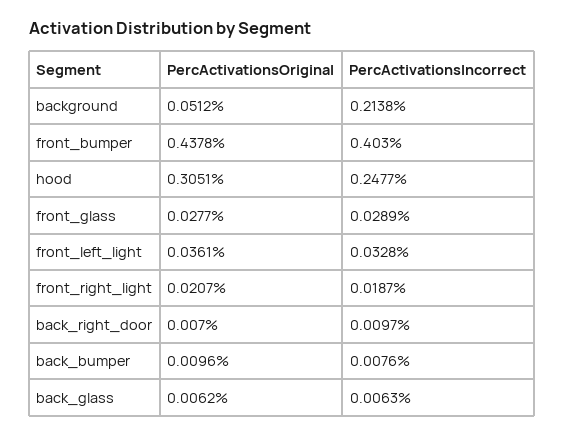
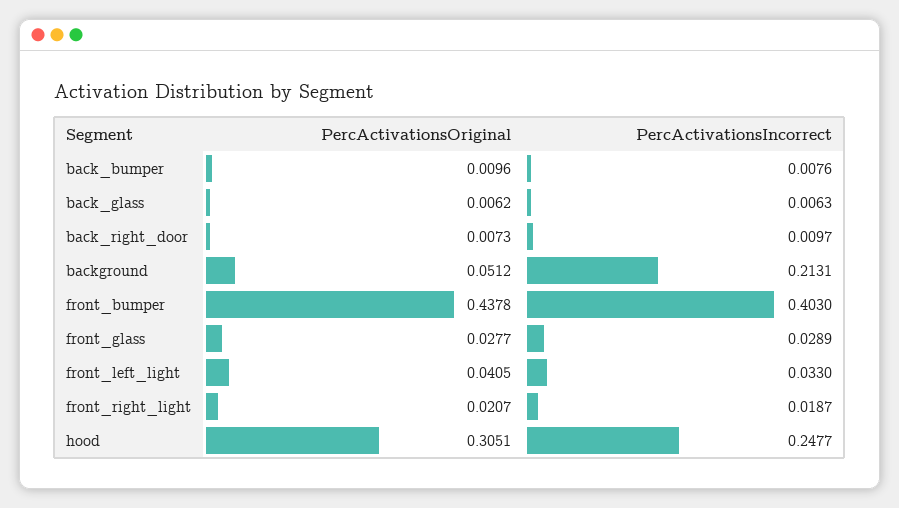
  {
    "PercActivationsOriginal": {
      "background": 0.0512,
      "front_bumper": 0.4378,
      "hood": 0.3051,
      "front_glass": 0.0277,
-     "front_left_light": 0.0361,
+     "front_left_light": 0.0405,
      "front_right_light": 0.0207,
-     "back_right_door": 0.007,
+     "back_right_door": 0.0073,
      "back_bumper": 0.0096,
      "back_glass": 0.0062
    },
    "PercActivationsIncorrect": {
-     "background": 0.2138,
+     "background": 0.2131,
      "front_bumper": 0.403,
      "hood": 0.2477,
      "front_glass": 0.0289,
-     "front_left_light": 0.0328,
+     "front_left_light": 0.033,
      "front_right_light": 0.0187,
      "back_right_door": 0.0097,
      "back_bumper": 0.0076,
      "back_glass": 0.0063
    }
  }

